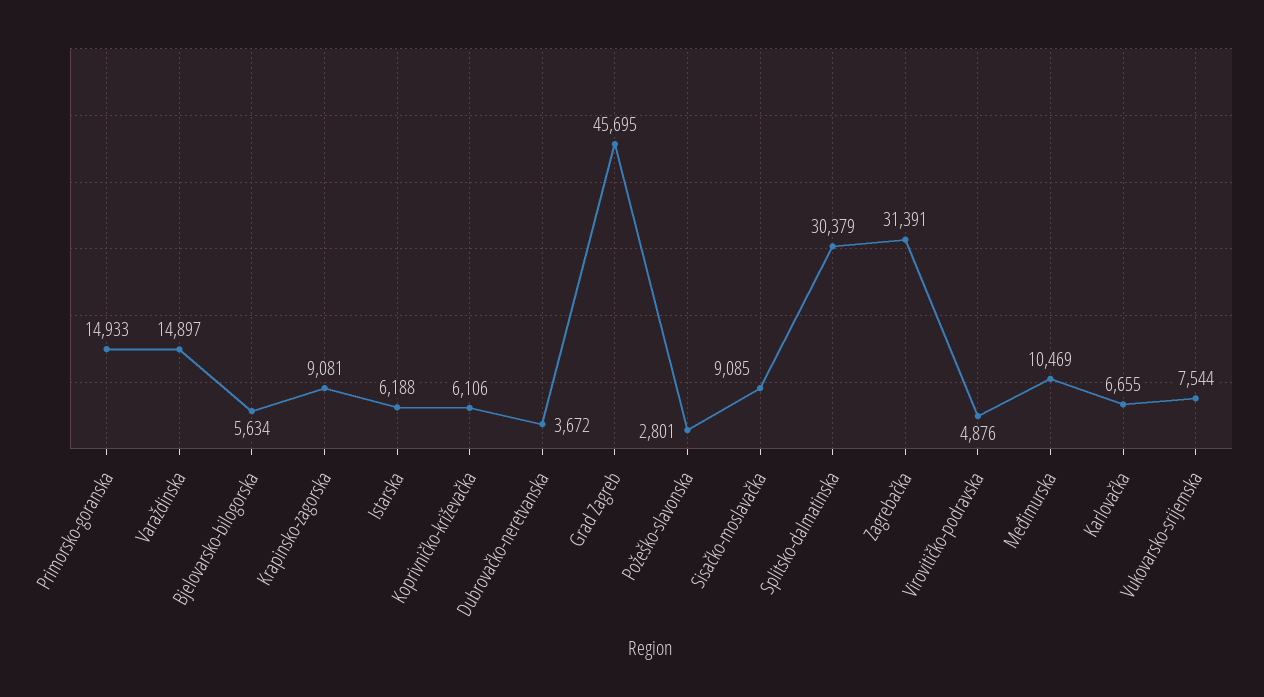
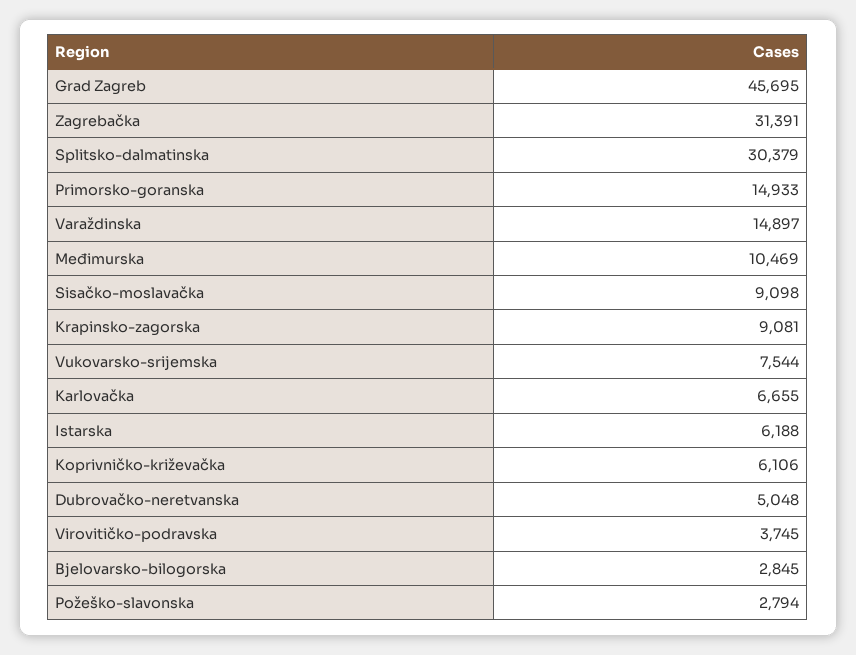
  {
    "Primorsko-goranska": 14933,
    "Varaždinska": 14897,
-   "Bjelovarsko-bilogorska": 5634,
+   "Bjelovarsko-bilogorska": 2845,
    "Krapinsko-zagorska": 9081,
    "Istarska": 6188,
    "Koprivničko-križevačka": 6106,
-   "Dubrovačko-neretvanska": 3672,
+   "Dubrovačko-neretvanska": 5048,
    "Grad Zagreb": 45695,
-   "Požeško-slavonska": 2801,
+   "Požeško-slavonska": 2794,
-   "Sisačko-moslavačka": 9085,
+   "Sisačko-moslavačka": 9098,
    "Splitsko-dalmatinska": 30379,
    "Zagrebačka": 31391,
-   "Virovitičko-podravska": 4876,
+   "Virovitičko-podravska": 3745,
    "Međimurska": 10469,
    "Karlovačka": 6655,
    "Vukovarsko-srijemska": 7544
  }

